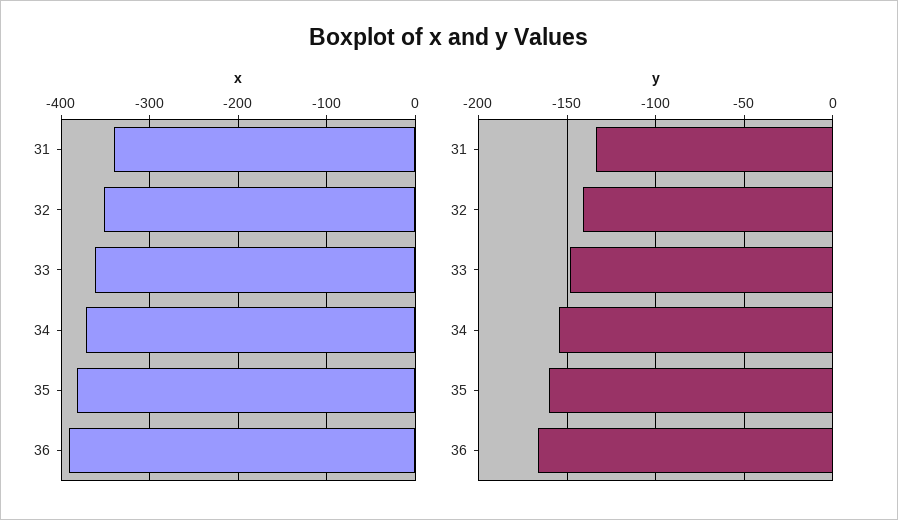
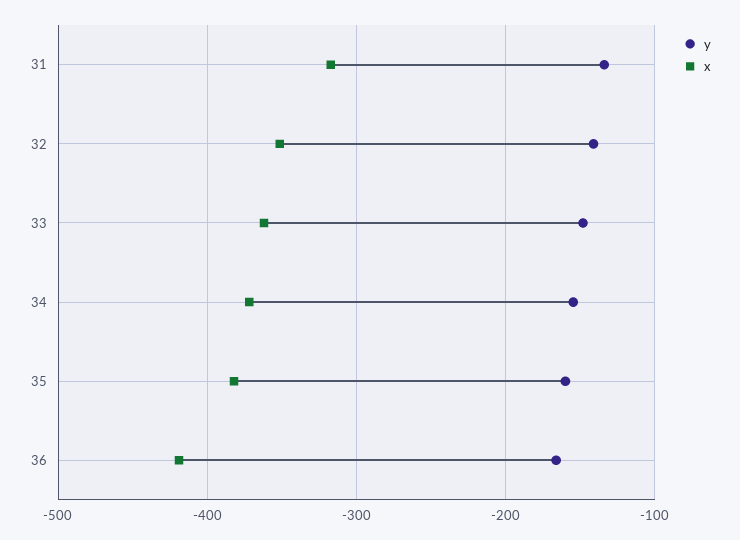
  {
    "x": {
-     "31": -340,
+     "31": -320,
      "32": -350,
      "33": -360,
      "34": -370,
      "35": -380,
-     "36": -390
+     "36": -420
    },
    "y": {
      "31": -135,
      "32": -140,
      "33": -150,
      "34": -155,
      "35": -160,
      "36": -165
    }
  }

